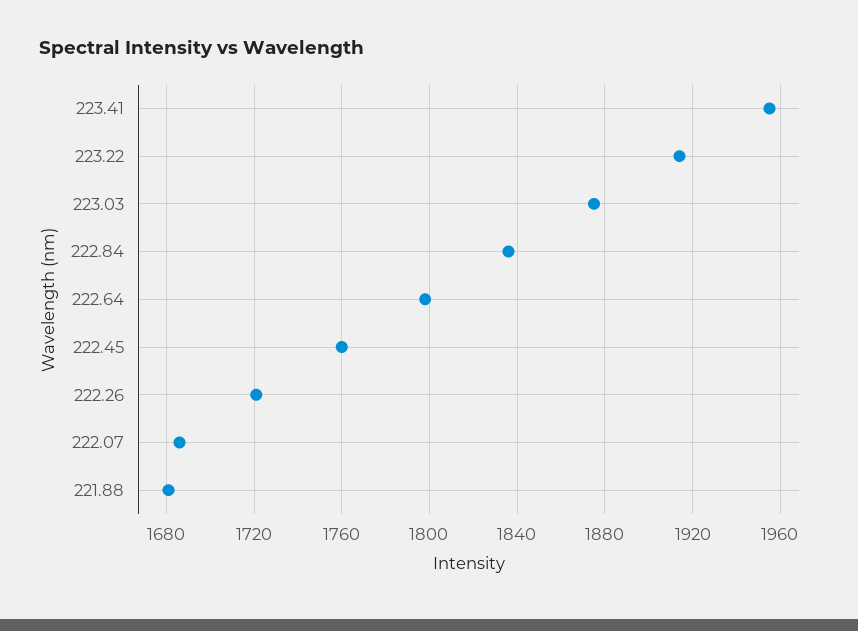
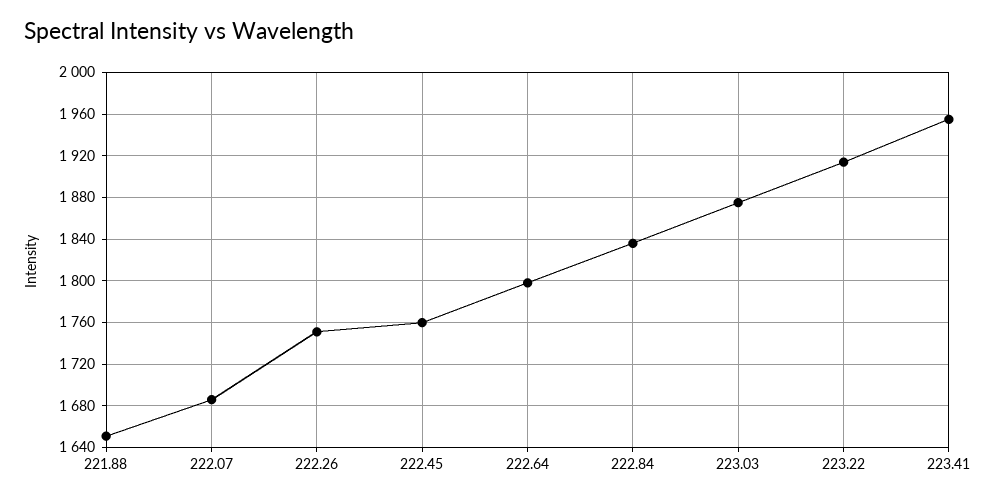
  {
    "223.41": 1955,
    "223.22": 1915,
    "223.03": 1875,
    "222.84": 1835,
    "222.64": 1800,
    "222.45": 1760,
-   "222.26": 1720,
+   "222.26": 1750,
    "222.07": 1685,
-   "221.88": 1680
+   "221.88": 1650
  }

